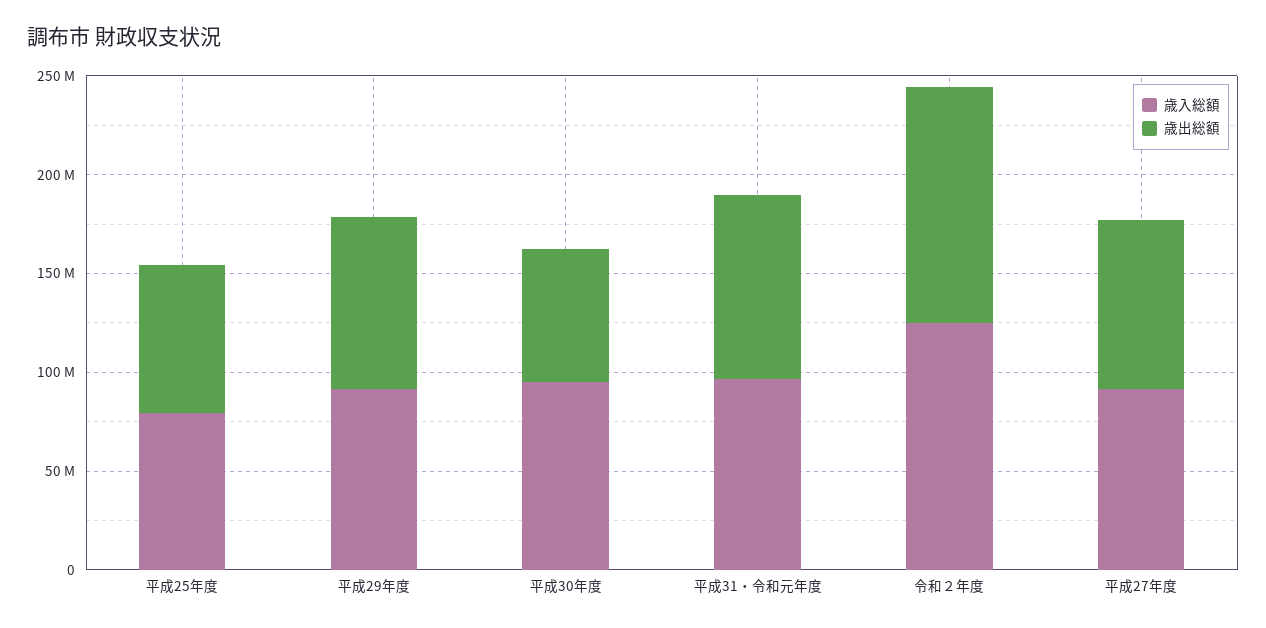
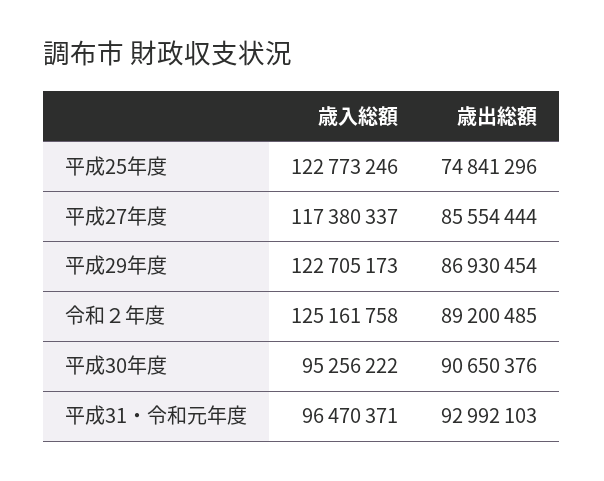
  {
    "歳入総額": {
-     "平成25年度": 80000000,
+     "平成25年度": 122773246,
-     "平成29年度": 90000000,
+     "平成29年度": 122705173,
      "平成30年度": 95256222,
      "平成31・令和元年度": 96470371,
      "令和２年度": 125161758,
-     "平成27年度": 90000000
+     "平成27年度": 117380337
    },
    "歳出総額": {
      "平成25年度": 74841296,
      "平成29年度": 86930454,
-     "平成30年度": 70000000,
+     "平成30年度": 90650376,
      "平成31・令和元年度": 92992103,
-     "令和２年度": 120000000,
+     "令和２年度": 89200485,
      "平成27年度": 85554444
    }
  }

